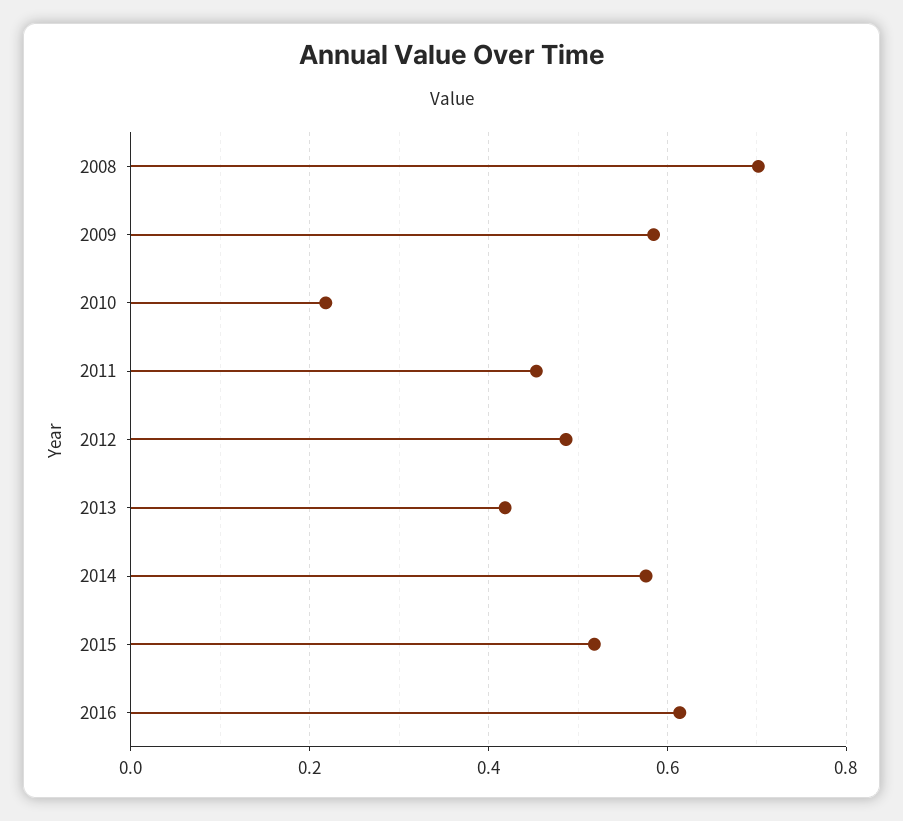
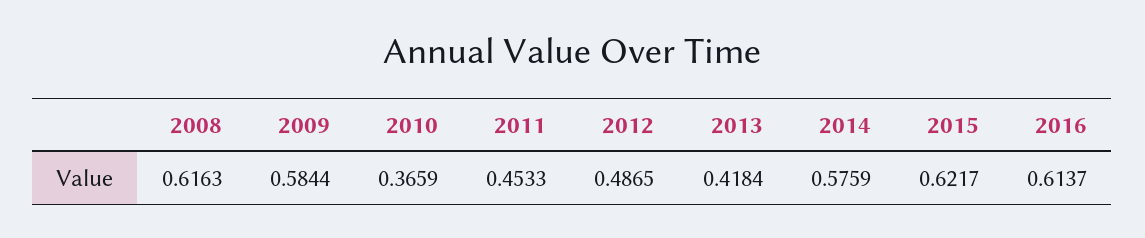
  {
-   "2008": 0.7,
+   "2008": 0.6163,
    "2009": 0.5844,
-   "2010": 0.22,
+   "2010": 0.3659,
    "2011": 0.4533,
    "2012": 0.4865,
    "2013": 0.4184,
    "2014": 0.5759,
-   "2015": 0.52,
+   "2015": 0.6217,
    "2016": 0.6137
  }

